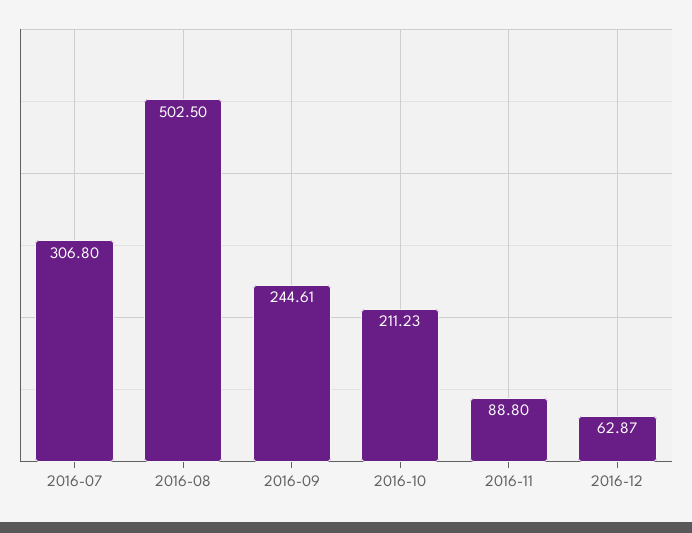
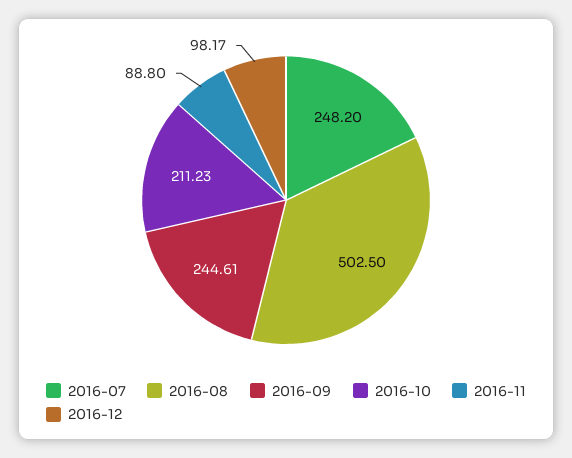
  {
-   "2016-07": 306.8,
+   "2016-07": 248.2,
    "2016-08": 502.5,
    "2016-09": 244.61,
    "2016-10": 211.23,
    "2016-11": 88.8,
-   "2016-12": 62.87
+   "2016-12": 98.17
  }

